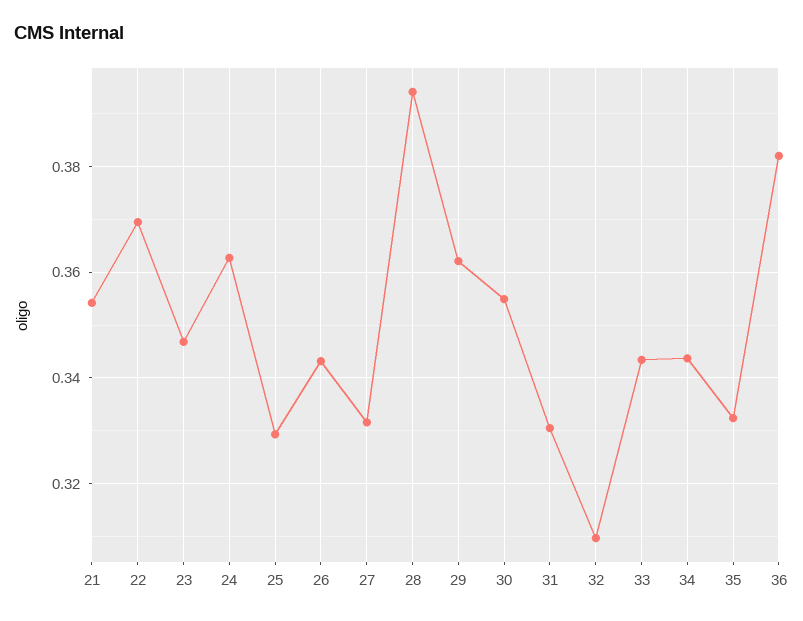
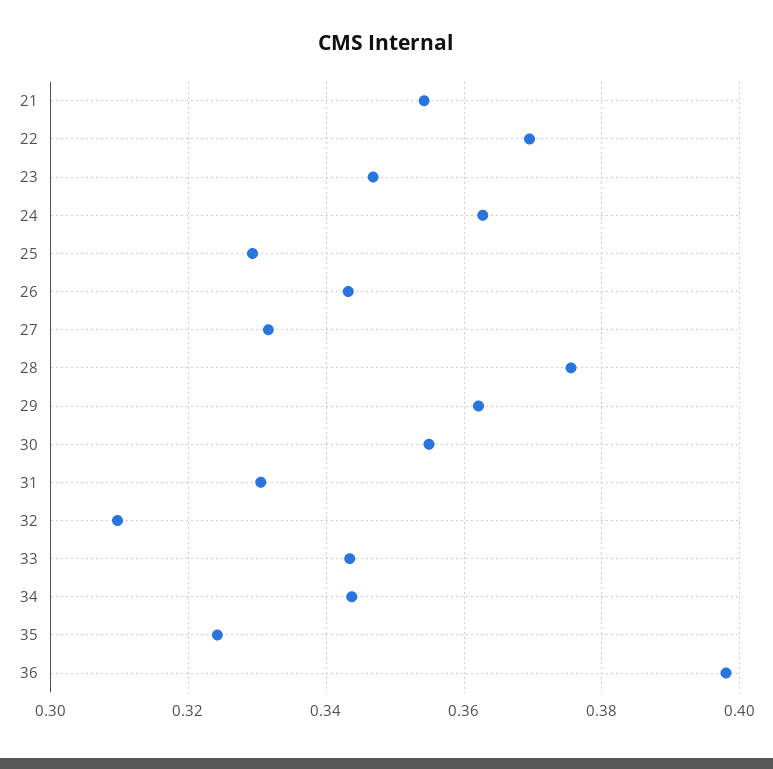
  {
    "21": 0.354,
    "22": 0.37,
    "23": 0.346,
    "24": 0.362,
    "25": 0.33,
    "26": 0.344,
    "27": 0.332,
-   "28": 0.394,
+   "28": 0.376,
    "29": 0.362,
    "30": 0.354,
    "31": 0.33,
    "32": 0.31,
    "33": 0.344,
    "34": 0.344,
-   "35": 0.332,
+   "35": 0.324,
-   "36": 0.382
+   "36": 0.398
  }

